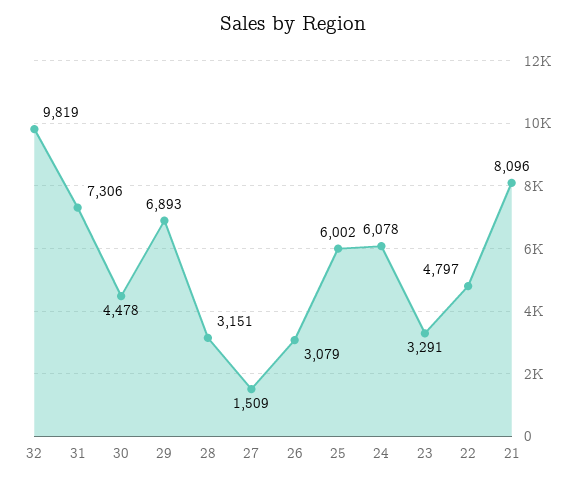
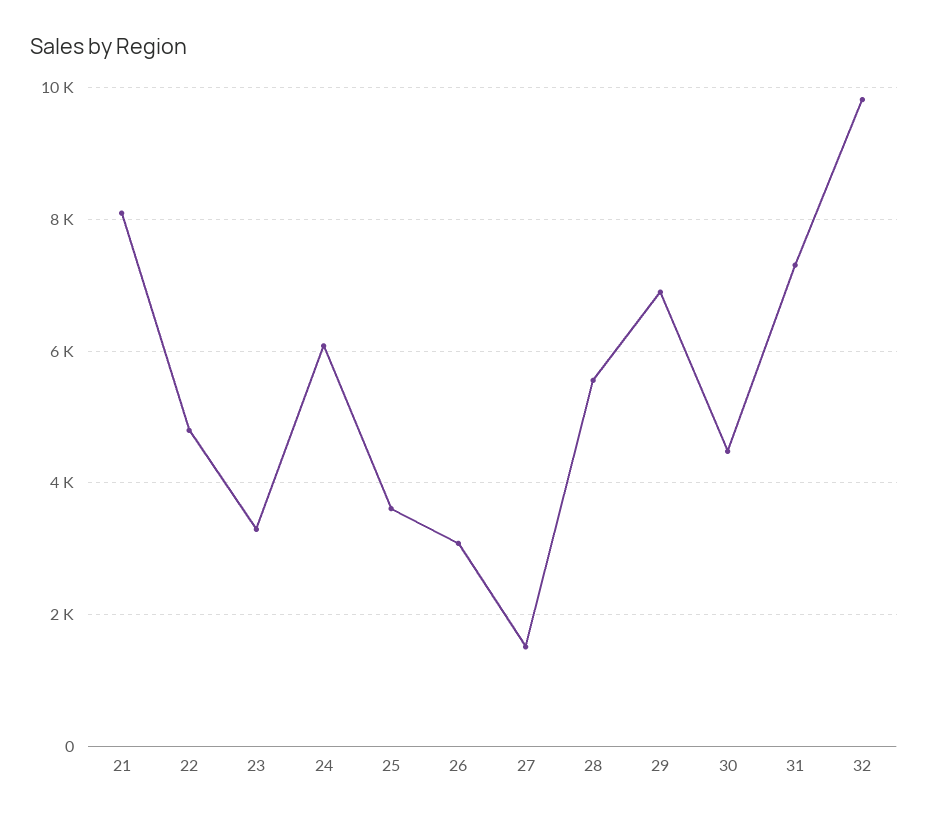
  {
    "32": 9819,
    "31": 7306,
    "30": 4478,
    "29": 6893,
-   "28": 3151,
+   "28": 5600,
    "27": 1509,
    "26": 3079,
-   "25": 6002,
+   "25": 3600,
    "24": 6078,
    "23": 3291,
    "22": 4797,
    "21": 8096
  }

